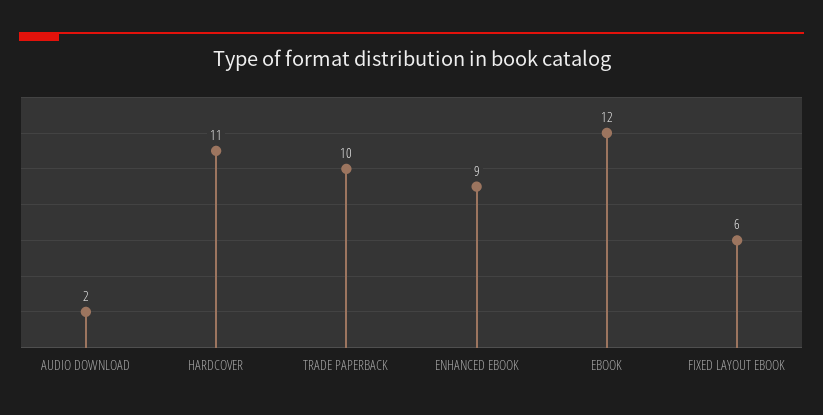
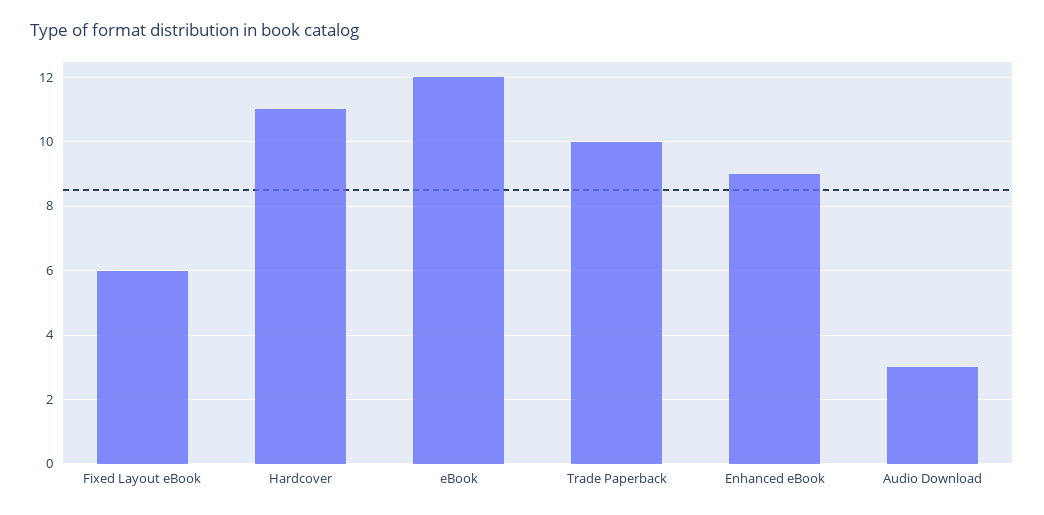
  {
-   "AUDIO DOWNLOAD": 2,
+   "AUDIO DOWNLOAD": 3,
    "HARDCOVER": 11,
    "TRADE PAPERBACK": 10,
    "ENHANCED EBOOK": 9,
    "EBOOK": 12,
    "FIXED LAYOUT EBOOK": 6
  }

